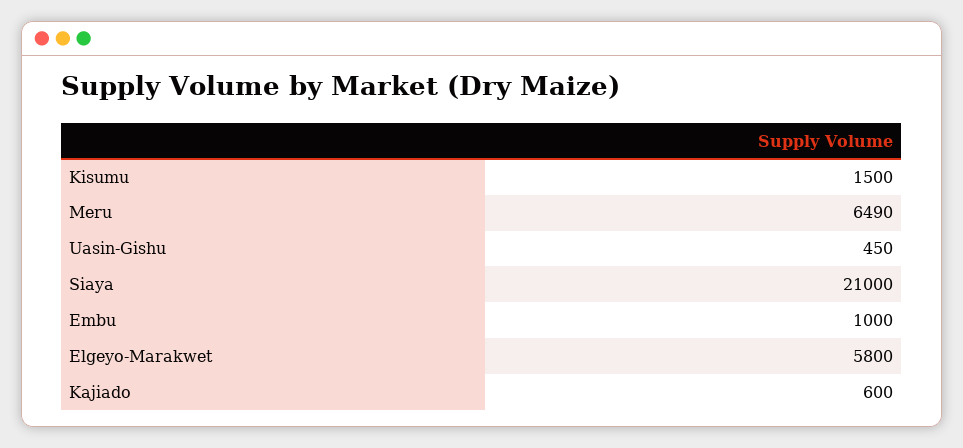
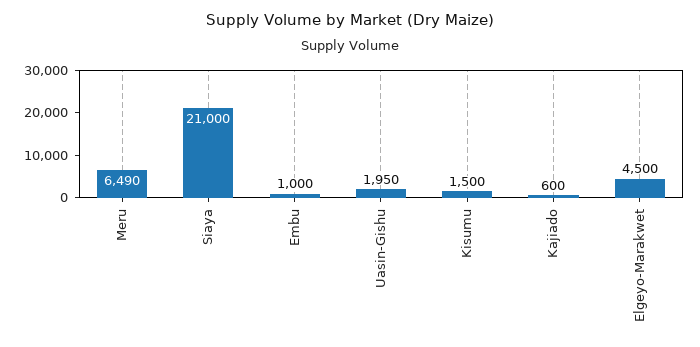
  {
    "Kisumu": 1500,
    "Meru": 6490,
-   "Uasin-Gishu": 450,
+   "Uasin-Gishu": 1950,
    "Siaya": 21000,
    "Embu": 1000,
-   "Elgeyo-Marakwet": 5800,
+   "Elgeyo-Marakwet": 4500,
    "Kajiado": 600
  }

